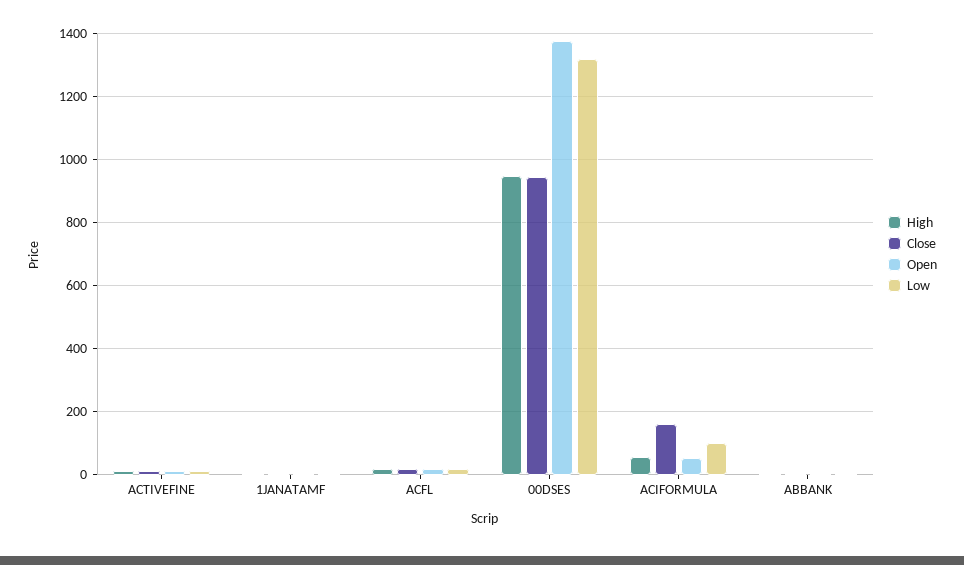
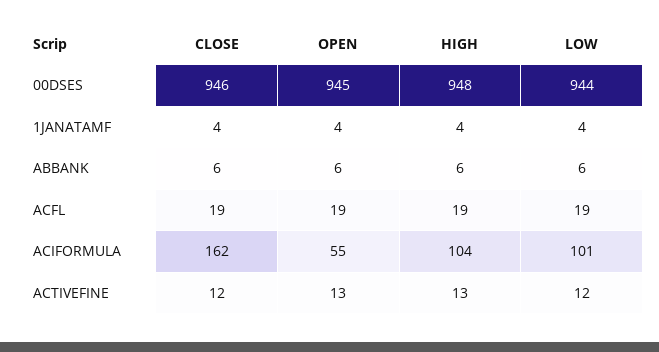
  {
    "High": {
      "ACTIVEFINE": 13,
      "1JANATAMF": 4,
      "ACFL": 19,
      "00DSES": 948,
-     "ACIFORMULA": 60,
+     "ACIFORMULA": 104,
      "ABBANK": 6
    },
    "Close": {
      "ACTIVEFINE": 12,
      "1JANATAMF": 4,
      "ACFL": 19,
      "00DSES": 946,
      "ACIFORMULA": 162,
      "ABBANK": 6
    },
    "Open": {
      "ACTIVEFINE": 13,
      "1JANATAMF": 4,
      "ACFL": 19,
-     "00DSES": 1380,
+     "00DSES": 945,
      "ACIFORMULA": 55,
      "ABBANK": 6
    },
    "Low": {
      "ACTIVEFINE": 12,
      "1JANATAMF": 4,
      "ACFL": 19,
-     "00DSES": 1320,
+     "00DSES": 944,
      "ACIFORMULA": 101,
      "ABBANK": 6
    }
  }

